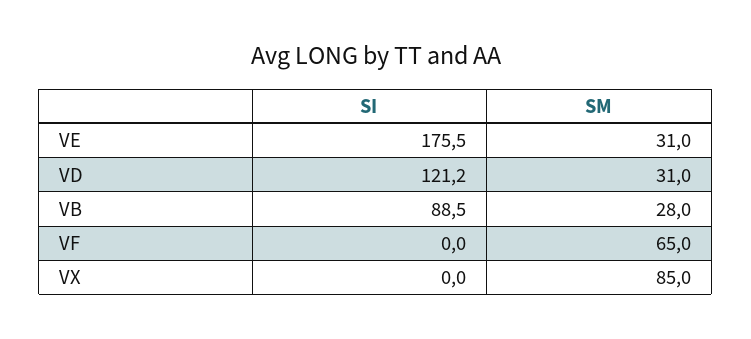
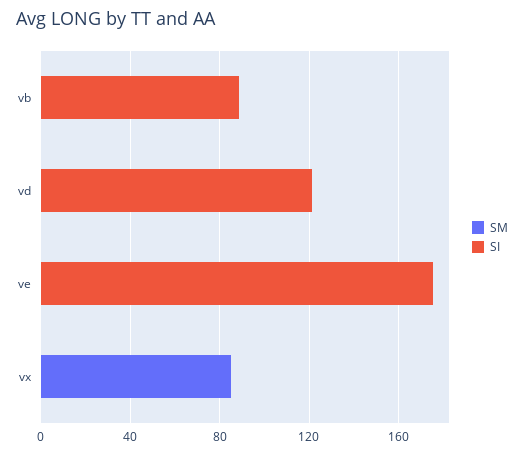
  {
    "SI": {
      "VE": 175.5,
      "VD": 121.2,
      "VB": 88.5,
-     "VF": 0,
      "VX": 0
    },
    "SM": {
-     "VE": 31,
+     "VE": 0,
-     "VD": 31,
+     "VD": 0,
-     "VB": 28,
+     "VB": 0,
-     "VF": 65,
      "VX": 85
    }
  }

